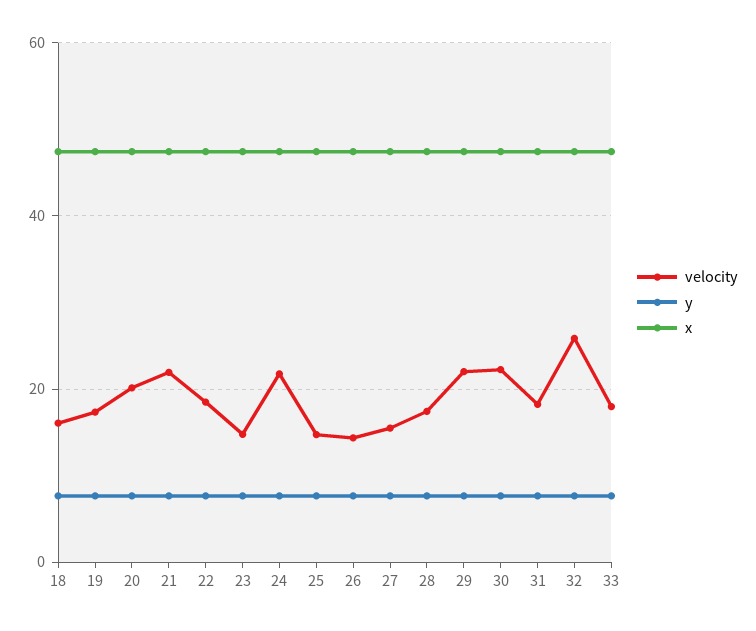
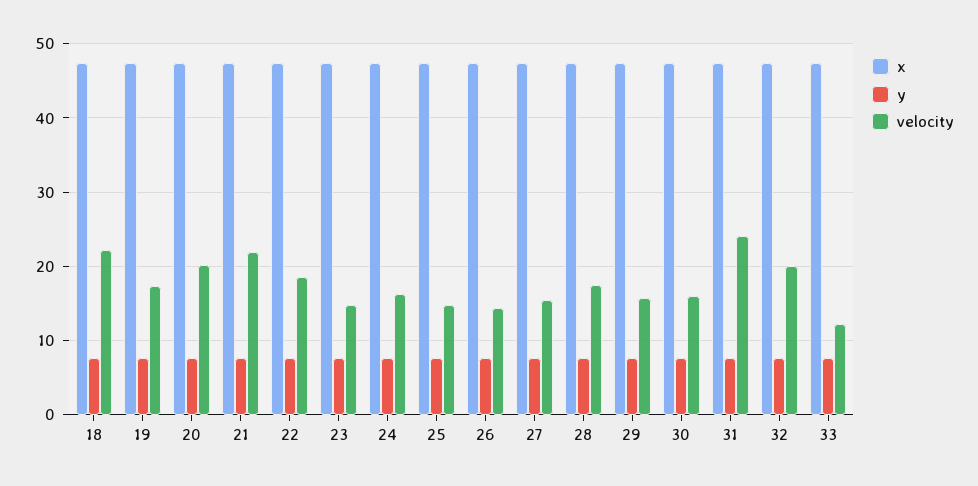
  {
    "velocity": {
-     "18": 16,
+     "18": 22,
      "19": 17,
      "20": 20,
      "21": 22,
      "22": 18,
      "23": 15,
-     "24": 22,
+     "24": 16,
      "25": 15,
      "26": 14,
      "27": 15,
      "28": 17,
-     "29": 22,
+     "29": 16,
-     "30": 22,
+     "30": 16,
-     "31": 18,
+     "31": 24,
-     "32": 26,
+     "32": 20,
-     "33": 18
+     "33": 12
    },
    "y": {
      "18": 8,
      "19": 8,
      "20": 8,
      "21": 8,
      "22": 8,
      "23": 8,
      "24": 8,
      "25": 8,
      "26": 8,
      "27": 8,
      "28": 8,
      "29": 8,
      "30": 8,
      "31": 8,
      "32": 8,
      "33": 8
    },
    "x": {
      "18": 47,
      "19": 47,
      "20": 47,
      "21": 47,
      "22": 47,
      "23": 47,
      "24": 47,
      "25": 47,
      "26": 47,
      "27": 47,
      "28": 47,
      "29": 47,
      "30": 47,
      "31": 47,
      "32": 47,
      "33": 47
    }
  }

